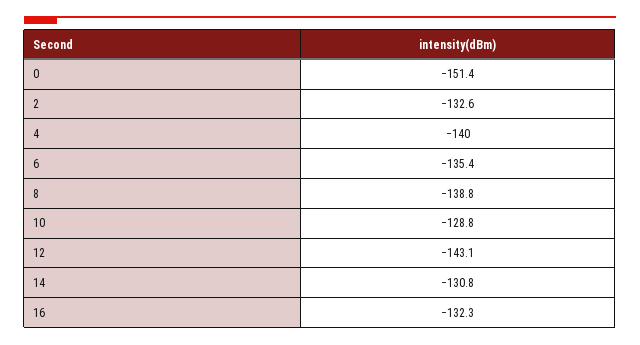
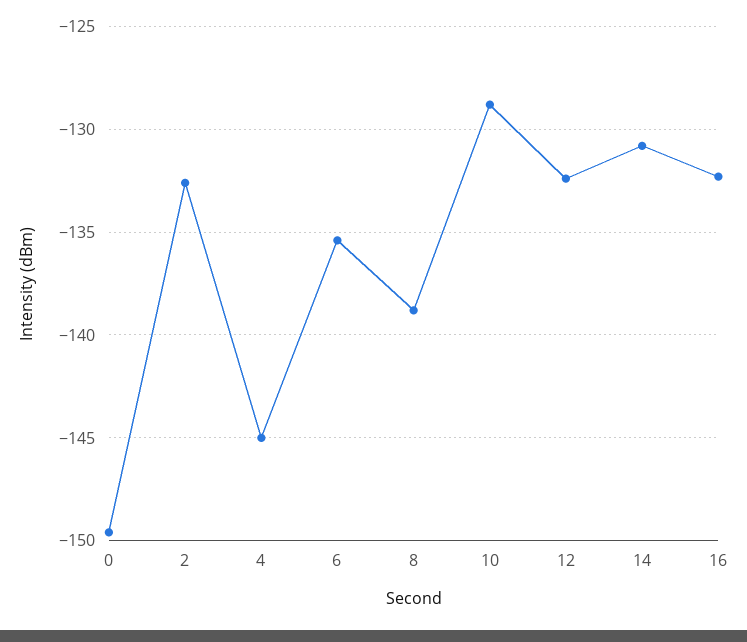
  {
-   "0": -151.4,
+   "0": -149.5,
    "2": -132.6,
-   "4": -140,
+   "4": -145,
    "6": -135.4,
    "8": -138.8,
    "10": -128.8,
-   "12": -143.1,
+   "12": -132.5,
    "14": -130.8,
    "16": -132.3
  }

